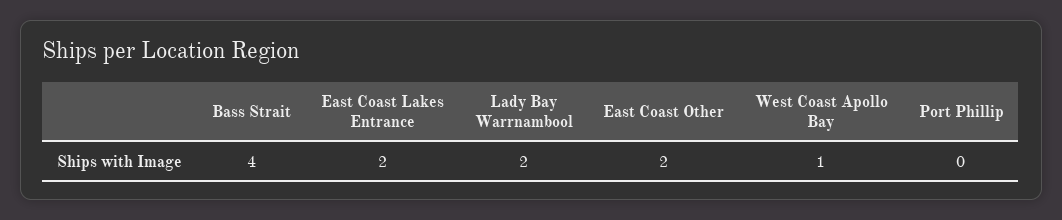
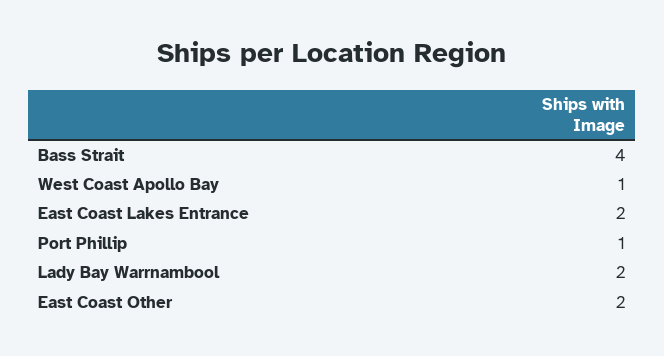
  {
    "Bass Strait": 4,
    "East Coast Lakes Entrance": 2,
    "Lady Bay Warrnambool": 2,
    "East Coast Other": 2,
    "West Coast Apollo Bay": 1,
-   "Port Phillip": 0
+   "Port Phillip": 1
  }

